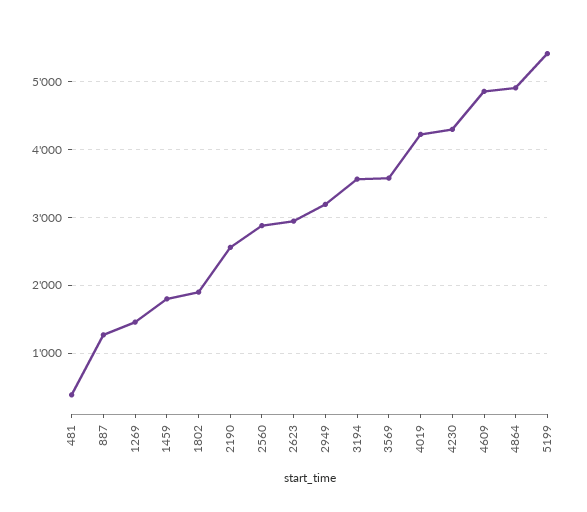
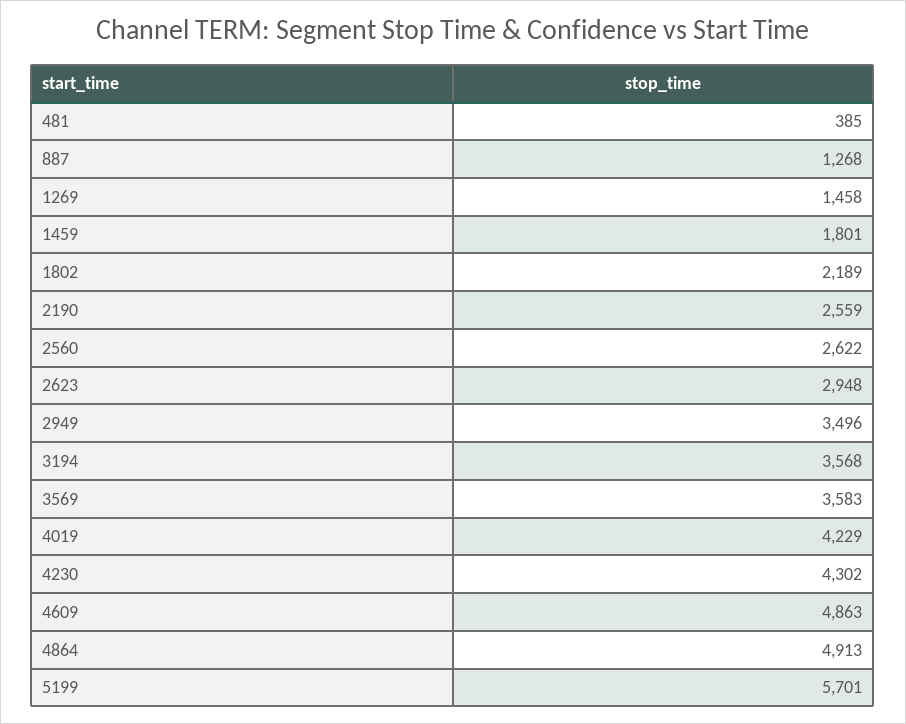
  {
    "481": 385,
    "887": 1268,
    "1269": 1458,
    "1459": 1801,
-   "1802": 1900,
+   "1802": 2189,
    "2190": 2559,
-   "2560": 2900,
+   "2560": 2622,
    "2623": 2948,
-   "2949": 3200,
+   "2949": 3496,
    "3194": 3568,
    "3569": 3583,
    "4019": 4229,
    "4230": 4302,
    "4609": 4863,
    "4864": 4913,
-   "5199": 5400
+   "5199": 5701
  }

